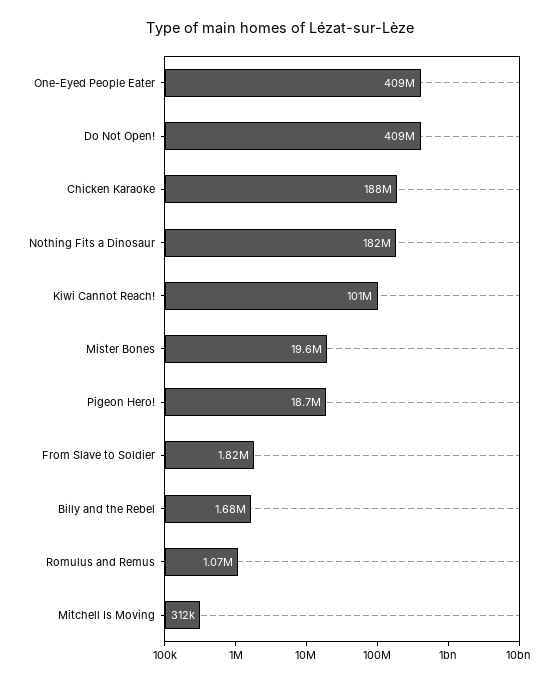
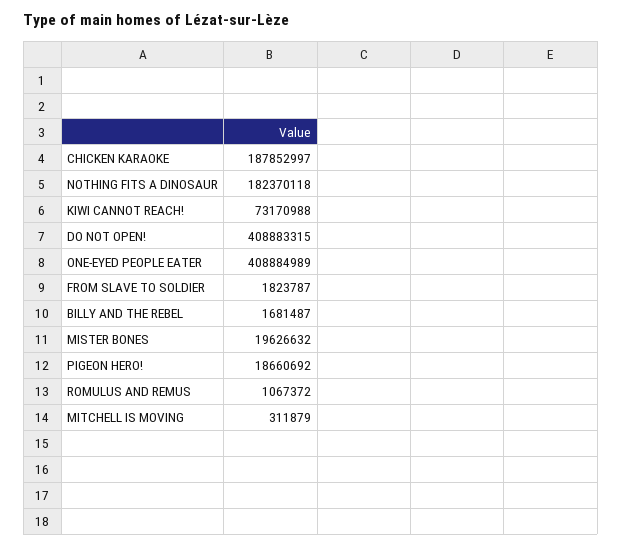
  {
    "One-Eyed People Eater": 408884989,
    "Do Not Open!": 408883315,
    "Chicken Karaoke": 187852997,
    "Nothing Fits a Dinosaur": 182370118,
-   "Kiwi Cannot Reach!": 101000000,
+   "Kiwi Cannot Reach!": 73170988,
    "Mister Bones": 19626632,
    "Pigeon Hero!": 18660692,
    "From Slave to Soldier": 1823787,
    "Billy and the Rebel": 1681487,
    "Romulus and Remus": 1067372,
    "Mitchell Is Moving": 311879
  }

